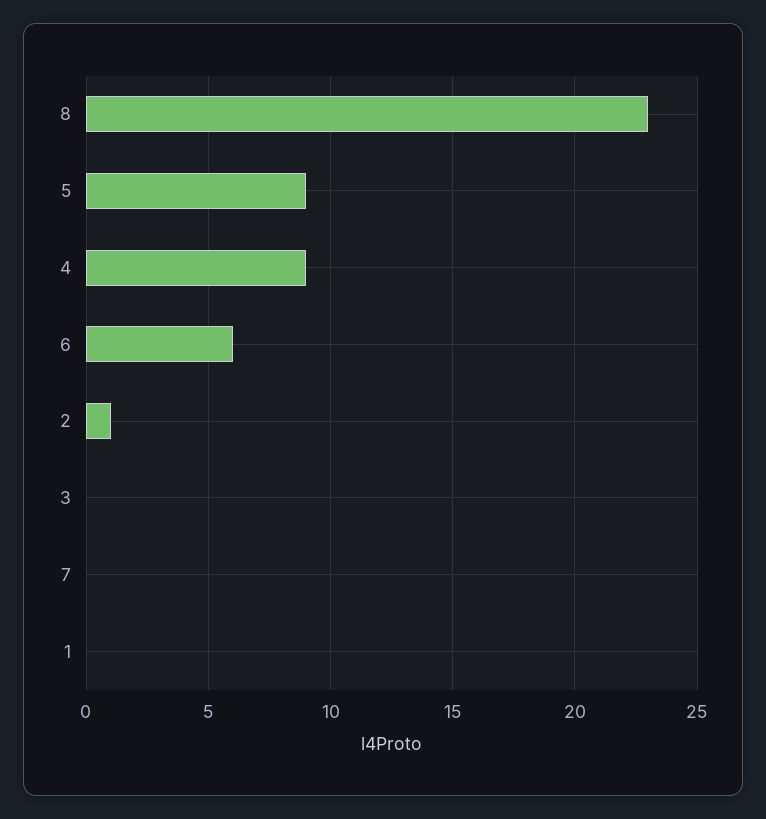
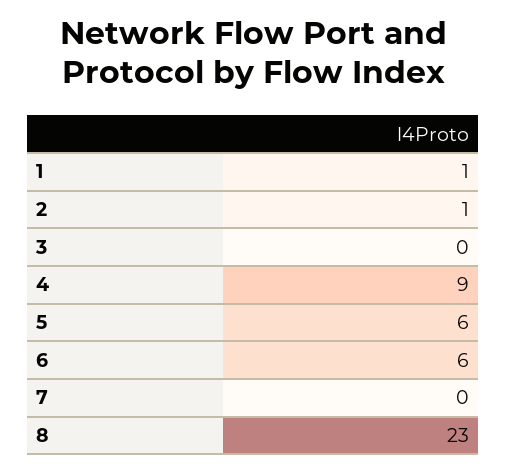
  {
    "8": 23,
-   "5": 9,
+   "5": 6,
    "4": 9,
    "6": 6,
    "2": 1,
    "3": 0,
    "7": 0,
-   "1": 0
+   "1": 1
  }

